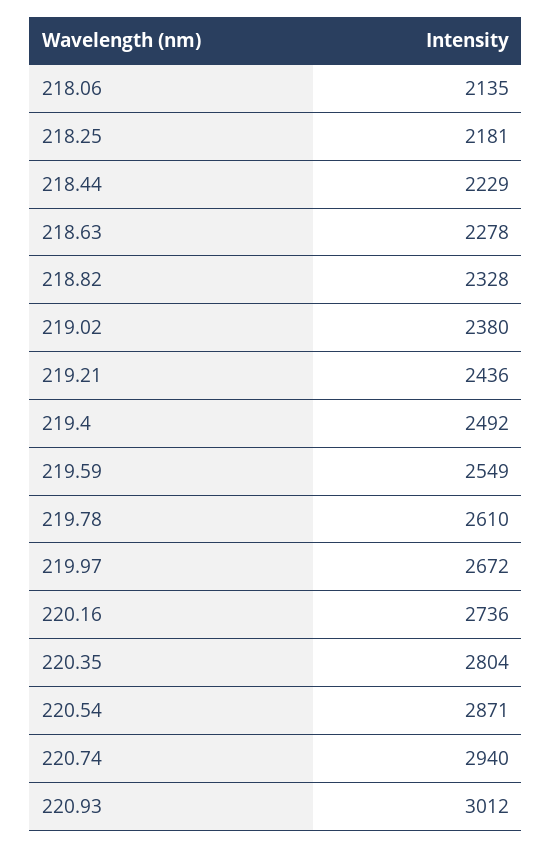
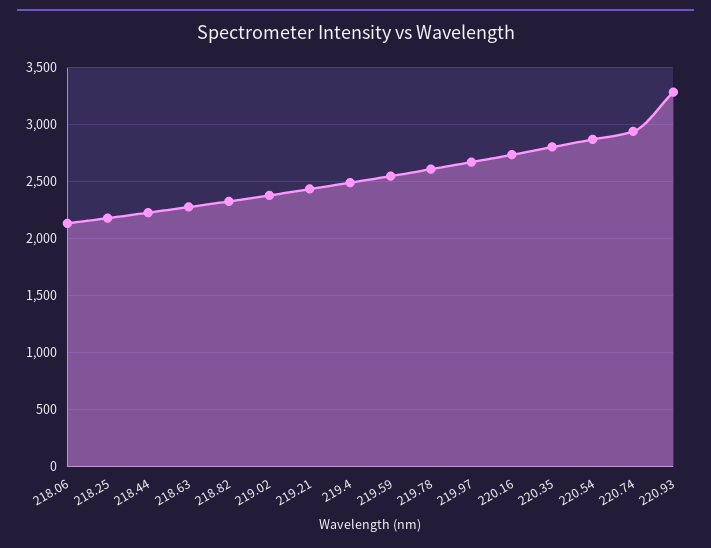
  {
    "218.06": 2135,
    "218.25": 2181,
    "218.44": 2229,
    "218.63": 2278,
    "218.82": 2328,
    "219.02": 2380,
    "219.21": 2436,
    "219.4": 2492,
    "219.59": 2549,
    "219.78": 2610,
    "219.97": 2672,
    "220.16": 2736,
    "220.35": 2804,
    "220.54": 2871,
    "220.74": 2940,
-   "220.93": 3012
+   "220.93": 3300
  }

